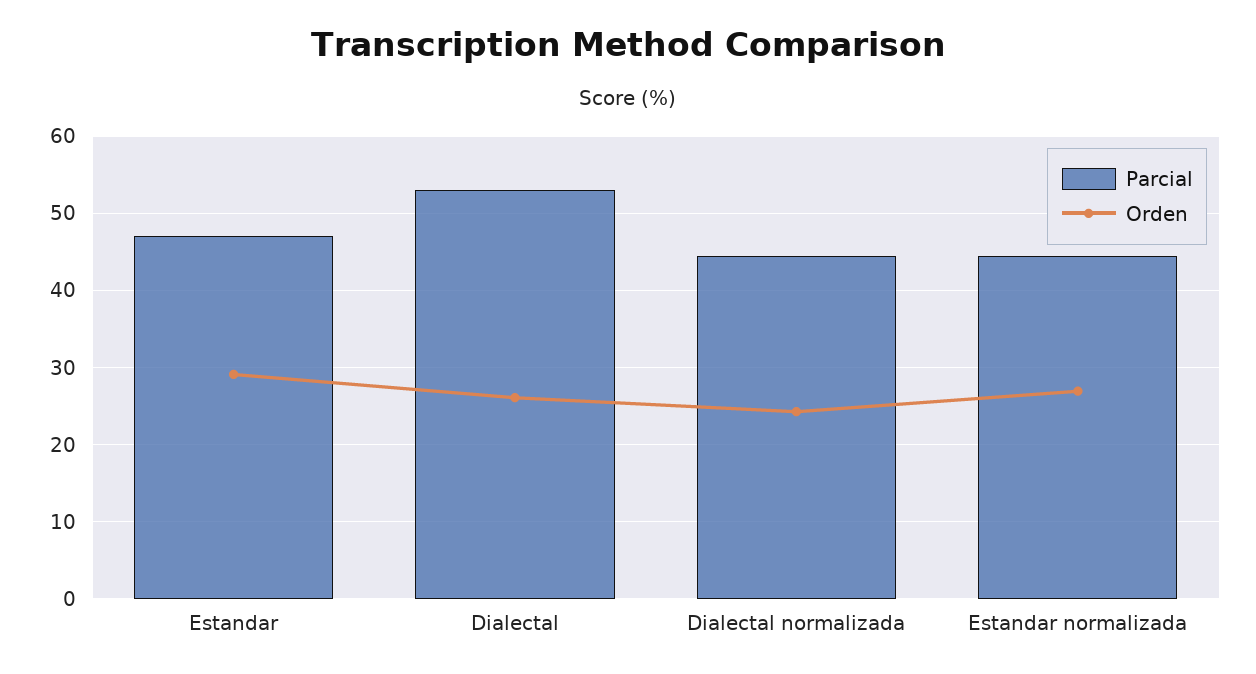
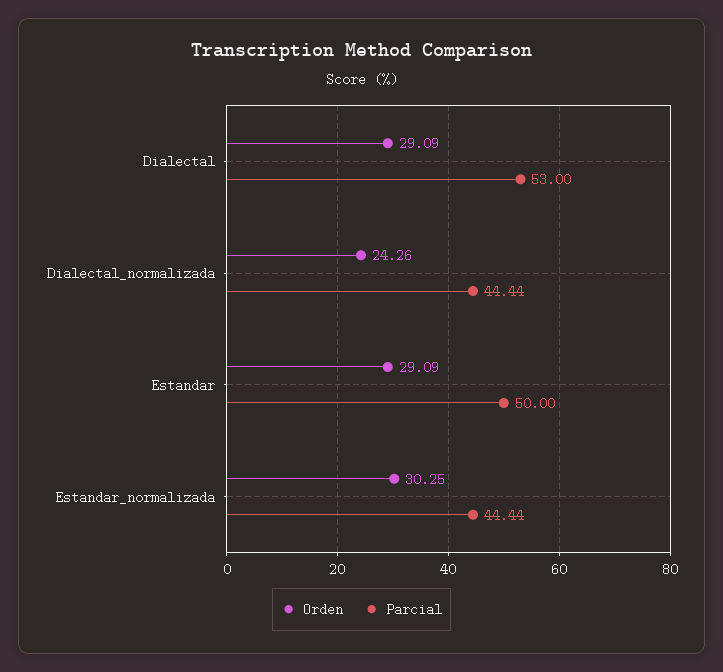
  {
    "Parcial": {
-     "Estandar": 47,
+     "Estandar": 50,
      "Dialectal": 53,
      "Dialectal normalizada": 44.44,
      "Estandar normalizada": 44.44
    },
    "Orden": {
      "Estandar": 29.09,
-     "Dialectal": 26,
+     "Dialectal": 29.09,
      "Dialectal normalizada": 24.26,
-     "Estandar normalizada": 27
+     "Estandar normalizada": 30.25
    }
  }

